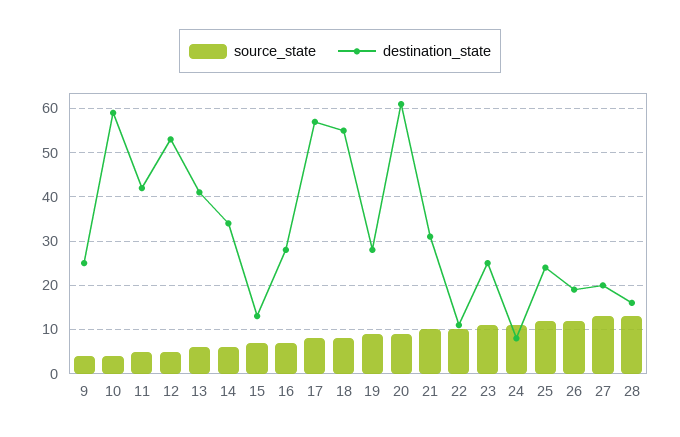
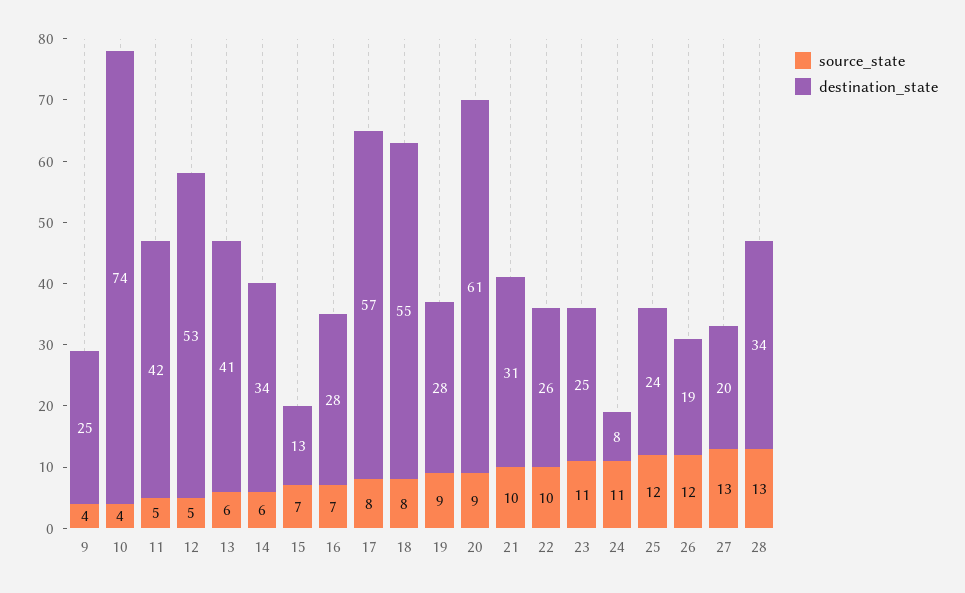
  {
    "source_state": {
      "9": 4,
      "10": 4,
      "11": 5,
      "12": 5,
      "13": 6,
      "14": 6,
      "15": 7,
      "16": 7,
      "17": 8,
      "18": 8,
      "19": 9,
      "20": 9,
      "21": 10,
      "22": 10,
      "23": 11,
      "24": 11,
      "25": 12,
      "26": 12,
      "27": 13,
      "28": 13
    },
    "destination_state": {
      "9": 25,
-     "10": 60,
+     "10": 74,
      "11": 42,
      "12": 53,
      "13": 41,
      "14": 34,
      "15": 13,
      "16": 28,
      "17": 57,
      "18": 55,
      "19": 28,
      "20": 61,
      "21": 31,
-     "22": 10,
+     "22": 26,
      "23": 25,
      "24": 8,
      "25": 24,
      "26": 19,
      "27": 20,
-     "28": 15
+     "28": 34
    }
  }

